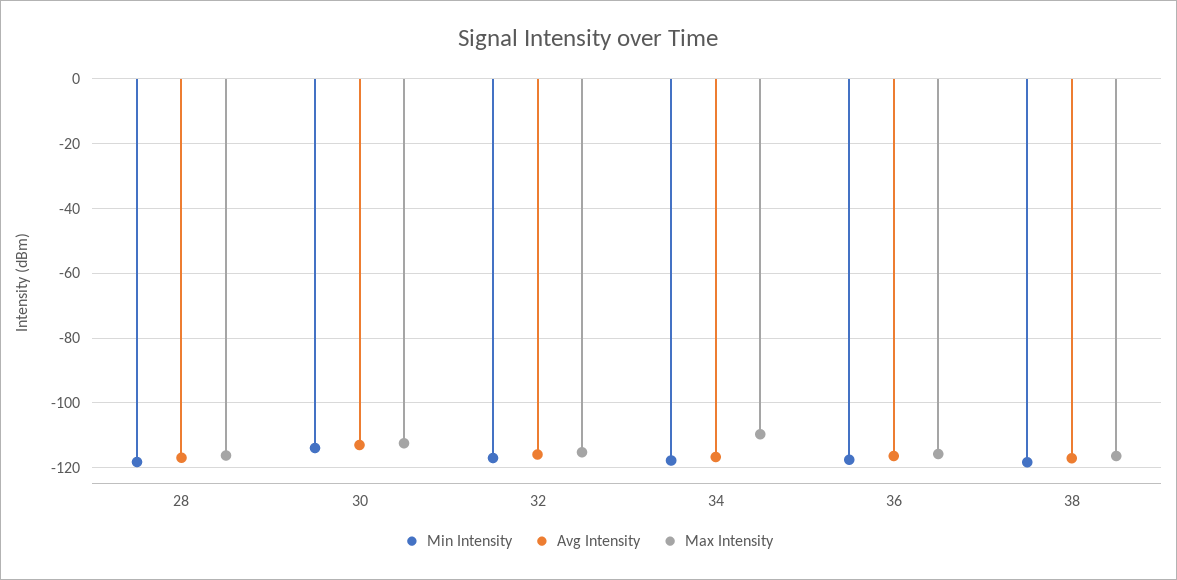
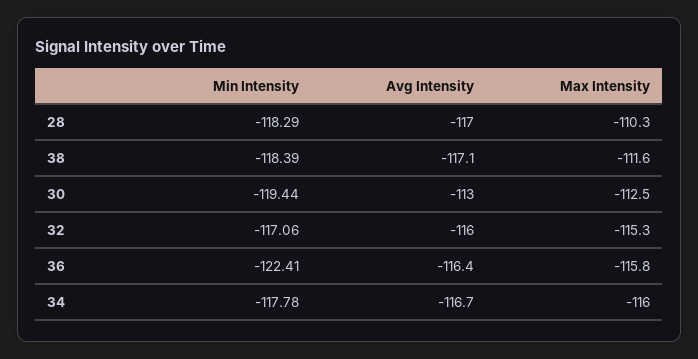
  {
    "Min Intensity": {
      "28": -118.29,
-     "30": -114,
+     "30": -119.44,
      "32": -117.06,
      "34": -117.78,
-     "36": -118,
+     "36": -122.41,
      "38": -118.39
    },
    "Avg Intensity": {
      "28": -117,
      "30": -113,
      "32": -116,
      "34": -116.7,
      "36": -116.4,
      "38": -117.1
    },
    "Max Intensity": {
-     "28": -116,
+     "28": -110.3,
      "30": -112.5,
      "32": -115.3,
-     "34": -110,
+     "34": -116,
      "36": -115.8,
-     "38": -116
+     "38": -111.6
    }
  }

